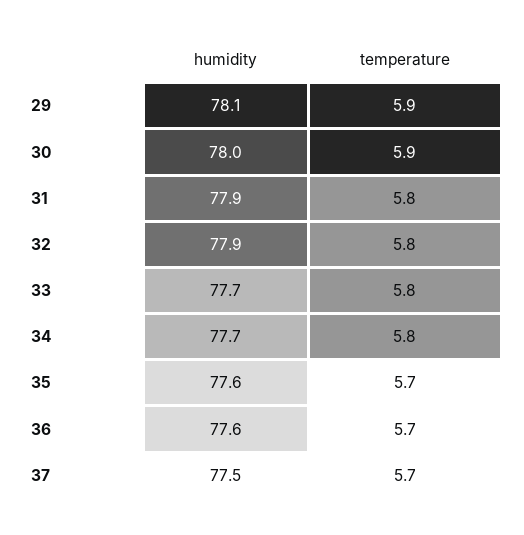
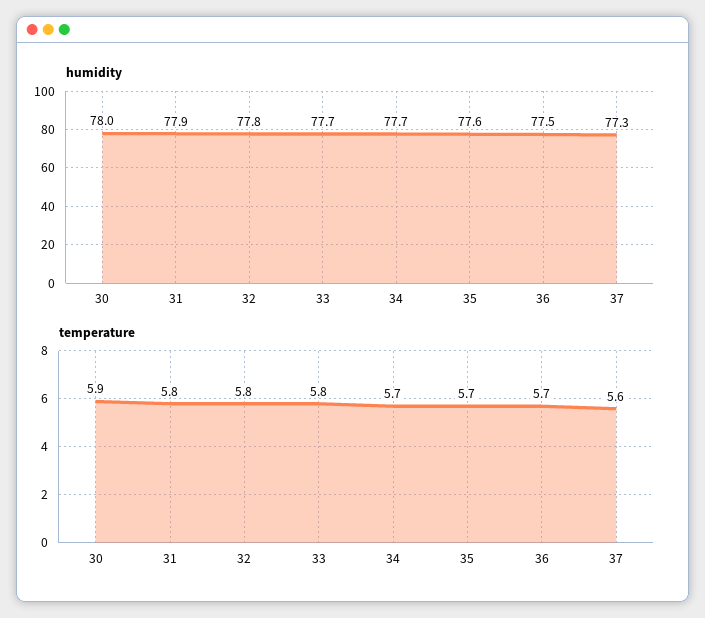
  {
    "humidity": {
-     "29": 78.1,
      "30": 78,
      "31": 77.9,
-     "32": 77.9,
+     "32": 77.8,
      "33": 77.7,
      "34": 77.7,
      "35": 77.6,
-     "36": 77.6,
+     "36": 77.5,
-     "37": 77.5
+     "37": 77.3
    },
    "temperature": {
-     "29": 5.9,
      "30": 5.9,
      "31": 5.8,
      "32": 5.8,
      "33": 5.8,
-     "34": 5.8,
+     "34": 5.7,
      "35": 5.7,
      "36": 5.7,
-     "37": 5.7
+     "37": 5.6
    }
  }

